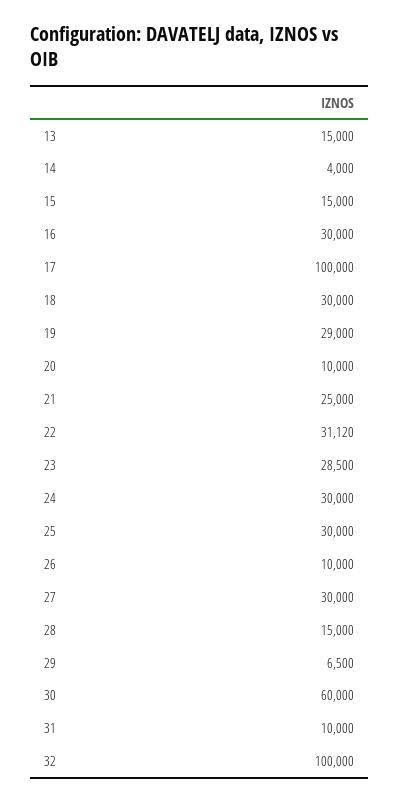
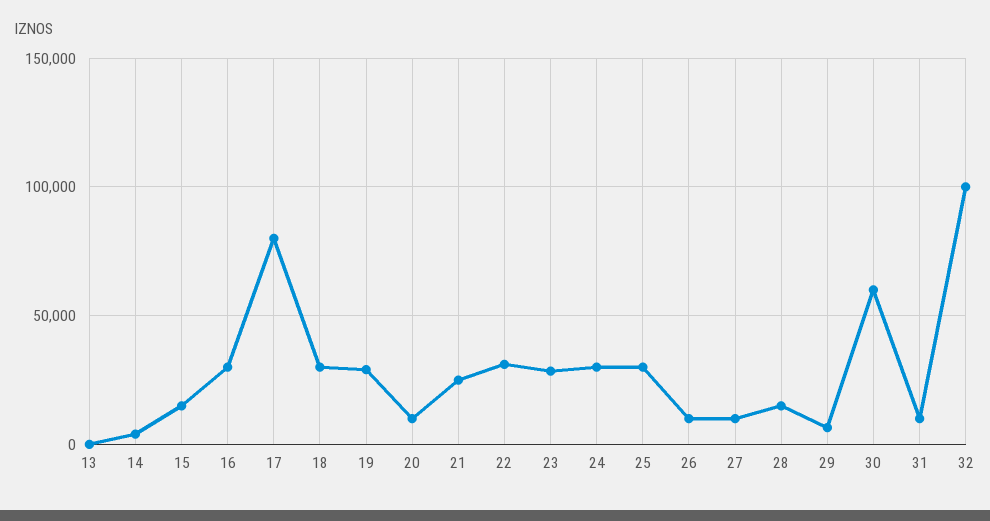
  {
-   "13": 15000,
+   "13": 0,
    "14": 4000,
    "15": 15000,
    "16": 30000,
-   "17": 100000,
+   "17": 80000,
    "18": 30000,
    "19": 29000,
    "20": 10000,
    "21": 25000,
    "22": 31120,
    "23": 28500,
    "24": 30000,
    "25": 30000,
    "26": 10000,
-   "27": 30000,
+   "27": 10000,
    "28": 15000,
    "29": 6500,
    "30": 60000,
    "31": 10000,
    "32": 100000
  }

